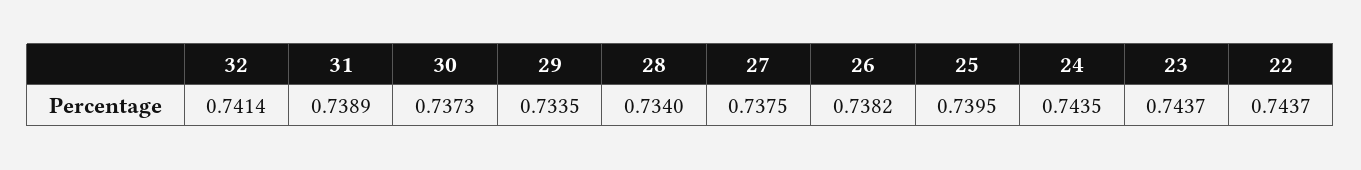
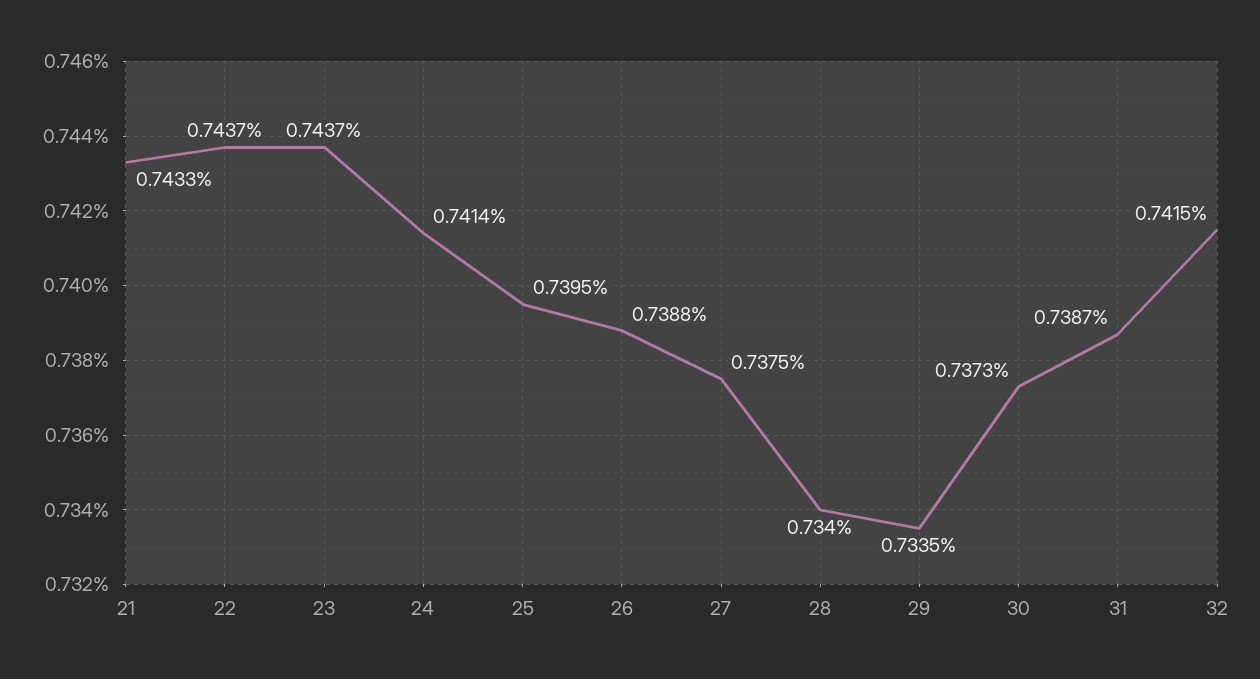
  {
-   "32": 0.7414,
+   "32": 0.7415,
-   "31": 0.7389,
+   "31": 0.7387,
    "30": 0.7373,
    "29": 0.7335,
    "28": 0.734,
    "27": 0.7375,
-   "26": 0.7382,
+   "26": 0.7388,
    "25": 0.7395,
-   "24": 0.7435,
+   "24": 0.7414,
    "23": 0.7437,
-   "22": 0.7437
+   "22": 0.7437,
+   "21": 0.7433
  }

